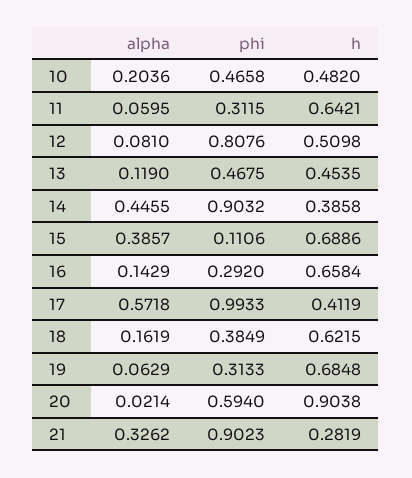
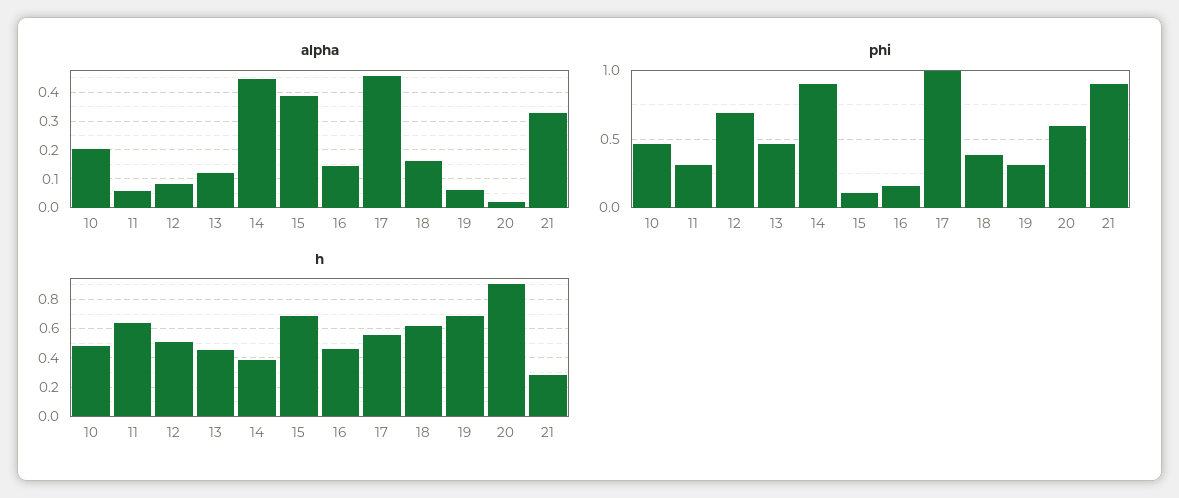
  {
    "alpha": {
      "10": 0.2036,
      "11": 0.0595,
      "12": 0.081,
      "13": 0.119,
      "14": 0.4455,
      "15": 0.3857,
      "16": 0.1429,
-     "17": 0.5718,
+     "17": 0.45,
      "18": 0.1619,
      "19": 0.0629,
      "20": 0.0214,
      "21": 0.3262
    },
    "phi": {
      "10": 0.4658,
      "11": 0.3115,
-     "12": 0.8076,
+     "12": 0.7,
      "13": 0.4675,
      "14": 0.9032,
      "15": 0.1106,
-     "16": 0.292,
+     "16": 0.15,
      "17": 0.9933,
      "18": 0.3849,
      "19": 0.3133,
      "20": 0.594,
      "21": 0.9023
    },
    "h": {
      "10": 0.482,
      "11": 0.6421,
      "12": 0.5098,
      "13": 0.4535,
      "14": 0.3858,
      "15": 0.6886,
-     "16": 0.6584,
+     "16": 0.45,
-     "17": 0.4119,
+     "17": 0.55,
      "18": 0.6215,
      "19": 0.6848,
      "20": 0.9038,
      "21": 0.2819
    }
  }

